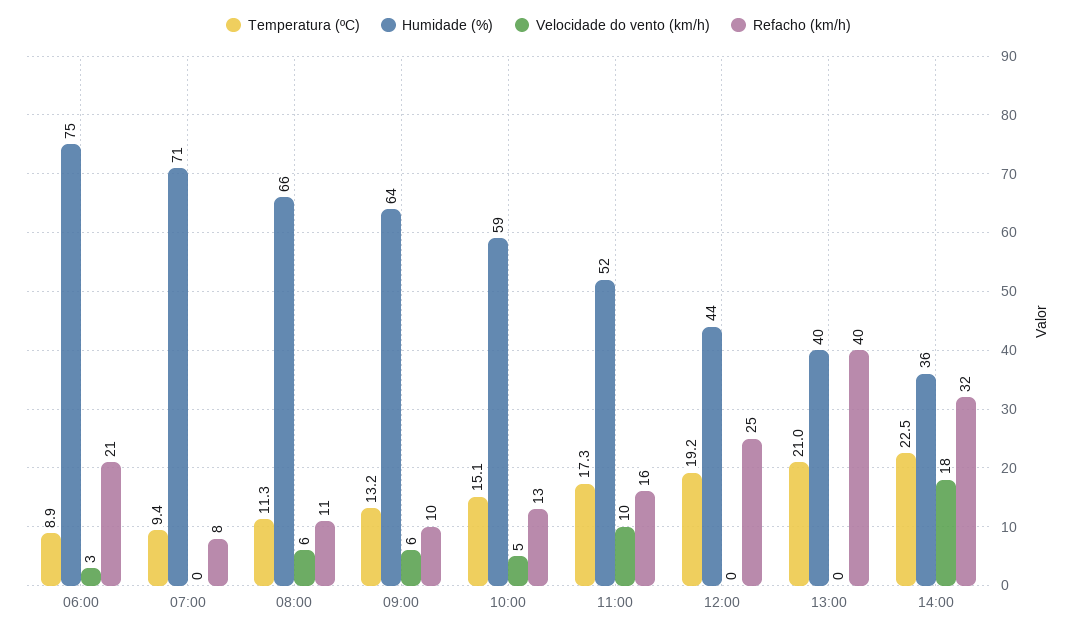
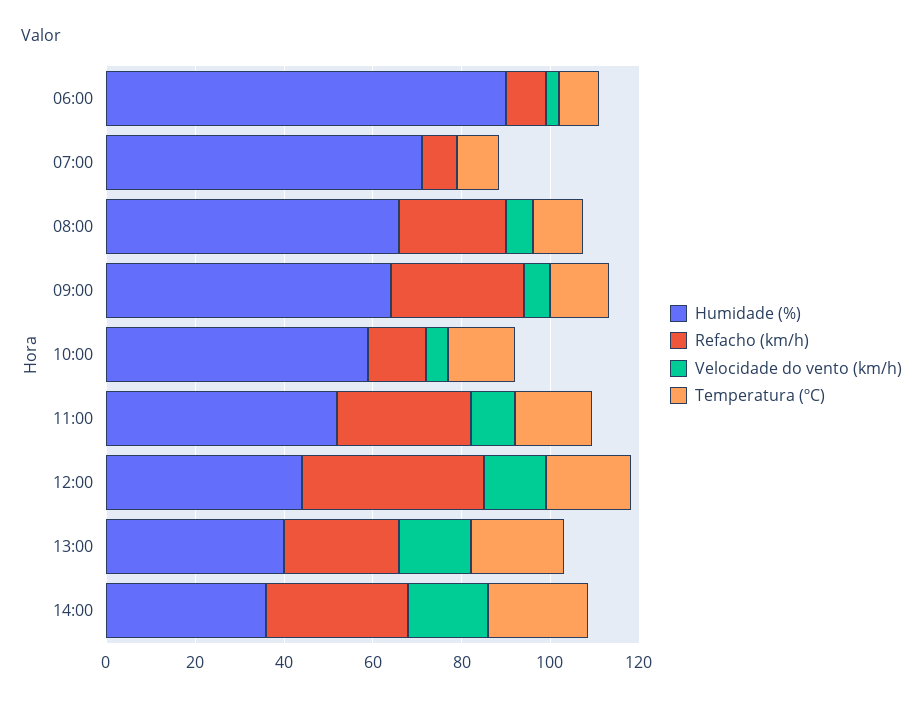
  {
    "Temperatura (ºC)": {
      "06:00": 8.9,
      "07:00": 9.4,
      "08:00": 11.3,
      "09:00": 13.2,
      "10:00": 15.1,
      "11:00": 17.3,
      "12:00": 19.2,
      "13:00": 21,
      "14:00": 22.5
    },
    "Humidade (%)": {
-     "06:00": 75,
+     "06:00": 90,
      "07:00": 71,
      "08:00": 66,
      "09:00": 64,
      "10:00": 59,
      "11:00": 52,
      "12:00": 44,
      "13:00": 40,
      "14:00": 36
    },
    "Velocidade do vento (km/h)": {
      "06:00": 3,
      "07:00": 0,
      "08:00": 6,
      "09:00": 6,
      "10:00": 5,
      "11:00": 10,
-     "12:00": 0,
+     "12:00": 15,
-     "13:00": 0,
+     "13:00": 15,
      "14:00": 18
    },
    "Refacho (km/h)": {
-     "06:00": 21,
+     "06:00": 10,
      "07:00": 8,
-     "08:00": 11,
+     "08:00": 25,
-     "09:00": 10,
+     "09:00": 30,
      "10:00": 13,
-     "11:00": 16,
+     "11:00": 30,
-     "12:00": 25,
+     "12:00": 40,
-     "13:00": 40,
+     "13:00": 25,
      "14:00": 32
    }
  }

